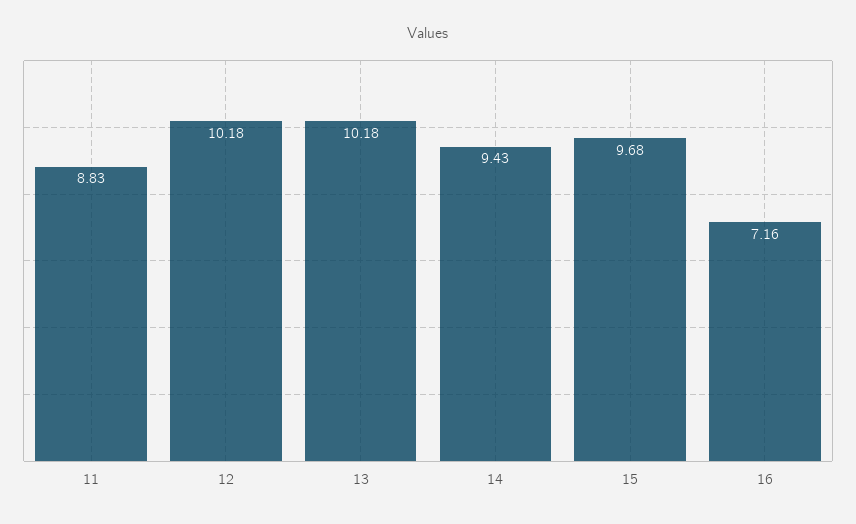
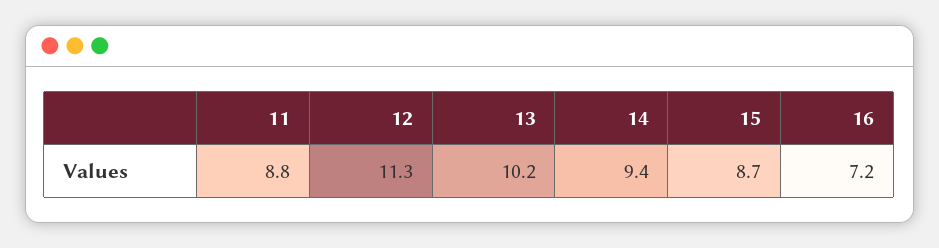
  {
    "11": 8.83,
-   "12": 10.18,
+   "12": 11.3,
    "13": 10.18,
    "14": 9.43,
-   "15": 9.68,
+   "15": 8.7,
    "16": 7.16
  }

